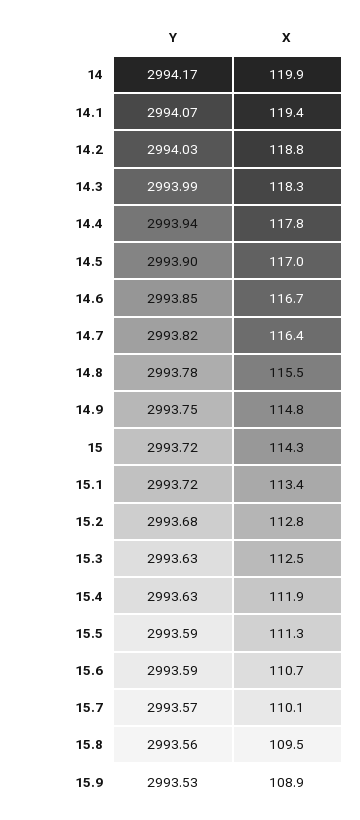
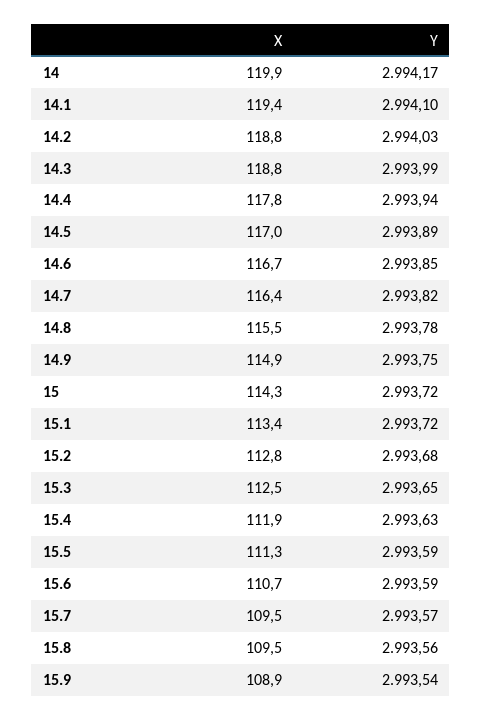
  {
    "Y": {
      "14": 2994.17,
-     "14.1": 2994.07,
+     "14.1": 2994.1,
      "14.2": 2994.03,
      "14.3": 2993.99,
      "14.4": 2993.94,
-     "14.5": 2993.9,
+     "14.5": 2993.89,
      "14.6": 2993.85,
      "14.7": 2993.82,
      "14.8": 2993.78,
      "14.9": 2993.75,
      "15": 2993.72,
      "15.1": 2993.72,
      "15.2": 2993.68,
-     "15.3": 2993.63,
+     "15.3": 2993.65,
      "15.4": 2993.63,
      "15.5": 2993.59,
      "15.6": 2993.59,
      "15.7": 2993.57,
      "15.8": 2993.56,
-     "15.9": 2993.53
+     "15.9": 2993.54
    },
    "X": {
      "14": 119.9,
      "14.1": 119.4,
      "14.2": 118.8,
-     "14.3": 118.3,
+     "14.3": 118.8,
      "14.4": 117.8,
      "14.5": 117,
      "14.6": 116.7,
      "14.7": 116.4,
      "14.8": 115.5,
-     "14.9": 114.8,
+     "14.9": 114.9,
      "15": 114.3,
      "15.1": 113.4,
      "15.2": 112.8,
      "15.3": 112.5,
      "15.4": 111.9,
      "15.5": 111.3,
      "15.6": 110.7,
-     "15.7": 110.1,
+     "15.7": 109.5,
      "15.8": 109.5,
      "15.9": 108.9
    }
  }

